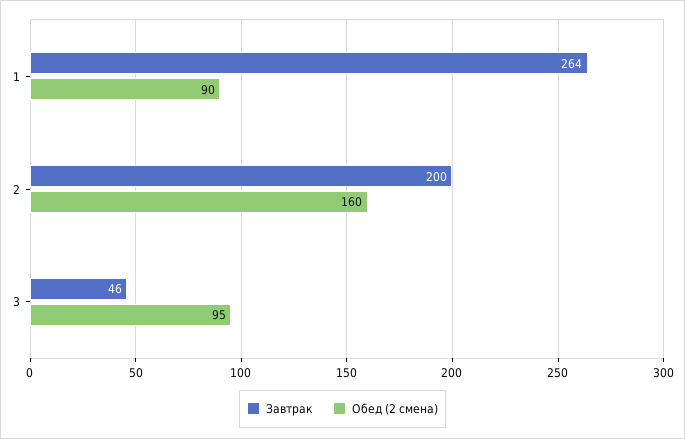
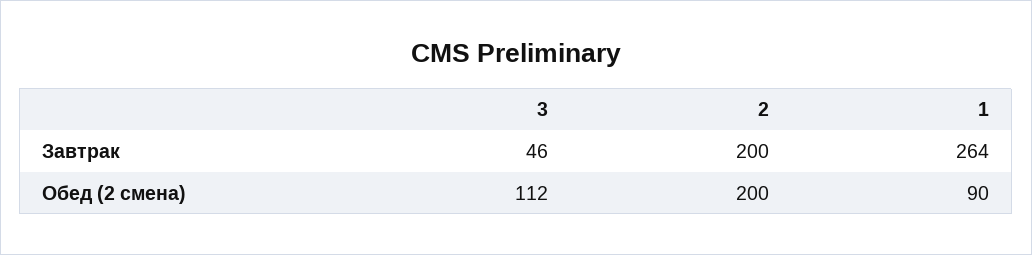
  {
    "Завтрак": {
      "1": 264,
      "2": 200,
      "3": 46
    },
    "Обед (2 смена)": {
      "1": 90,
-     "2": 160,
+     "2": 200,
-     "3": 95
+     "3": 112
    }
  }

